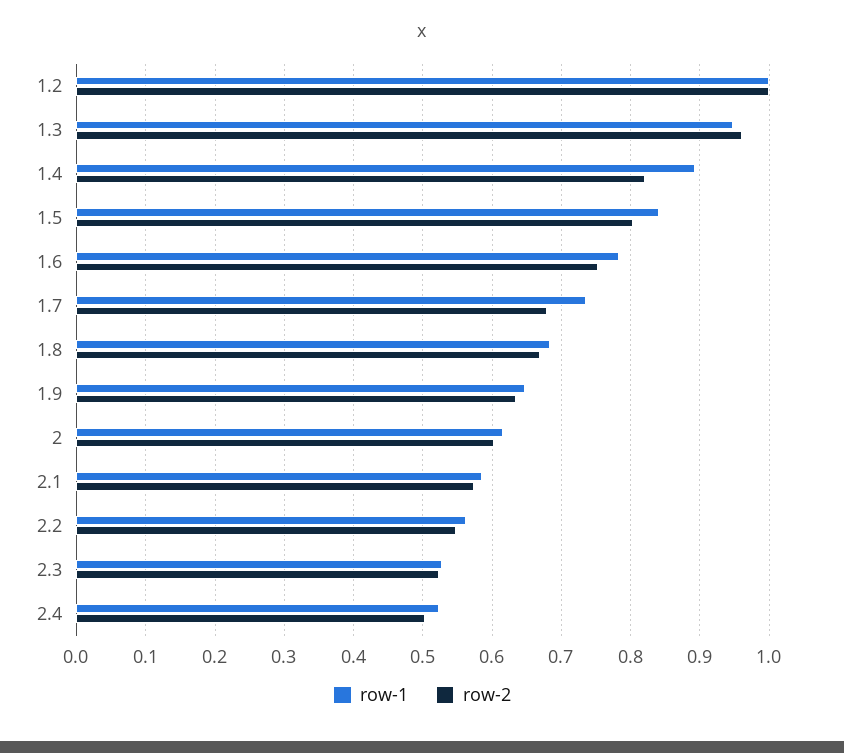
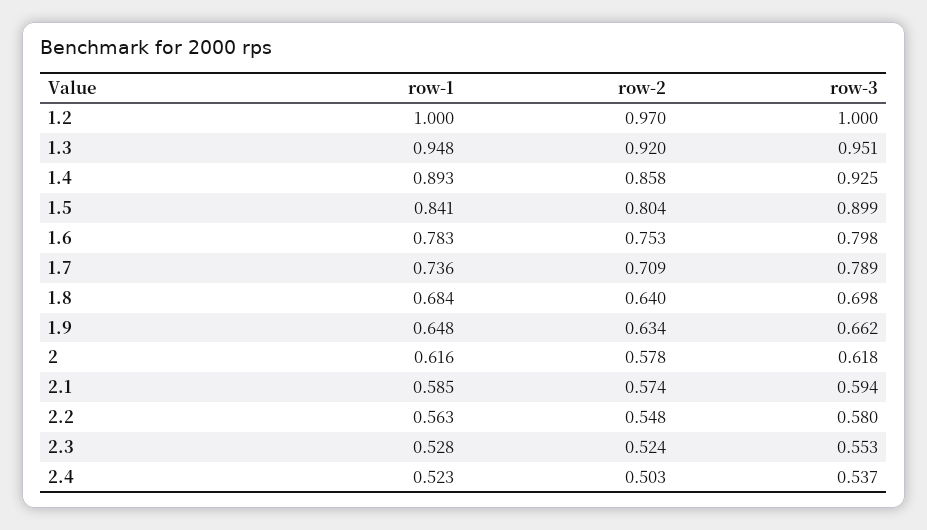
  {
    "row-1": {
      "1.2": 1,
      "1.3": 0.948,
      "1.4": 0.893,
      "1.5": 0.841,
      "1.6": 0.783,
      "1.7": 0.736,
      "1.8": 0.684,
      "1.9": 0.648,
      "2": 0.616,
      "2.1": 0.585,
      "2.2": 0.563,
      "2.3": 0.528,
      "2.4": 0.523
    },
    "row-2": {
-     "1.2": 1,
+     "1.2": 0.97,
-     "1.3": 0.96,
+     "1.3": 0.92,
-     "1.4": 0.82,
+     "1.4": 0.858,
      "1.5": 0.804,
      "1.6": 0.753,
-     "1.7": 0.68,
+     "1.7": 0.709,
-     "1.8": 0.67,
+     "1.8": 0.64,
      "1.9": 0.634,
-     "2": 0.6,
+     "2": 0.578,
      "2.1": 0.574,
      "2.2": 0.548,
      "2.3": 0.524,
      "2.4": 0.503
-   }
+   },
+   "row-3": {
+     "1.2": 1,
+     "1.3": 0.951,
+     "1.4": 0.925,
+     "1.5": 0.899,
+     "1.6": 0.798,
+     "1.7": 0.789,
+     "1.8": 0.698,
+     "1.9": 0.662,
+     "2": 0.618,
+     "2.1": 0.594,
+     "2.2": 0.58,
+     "2.3": 0.553,
+     "2.4": 0.537
+   }
  }

